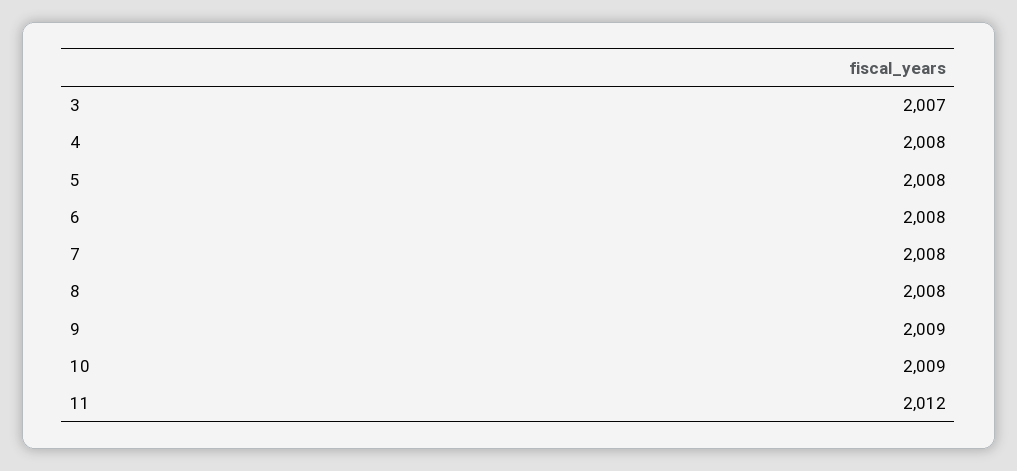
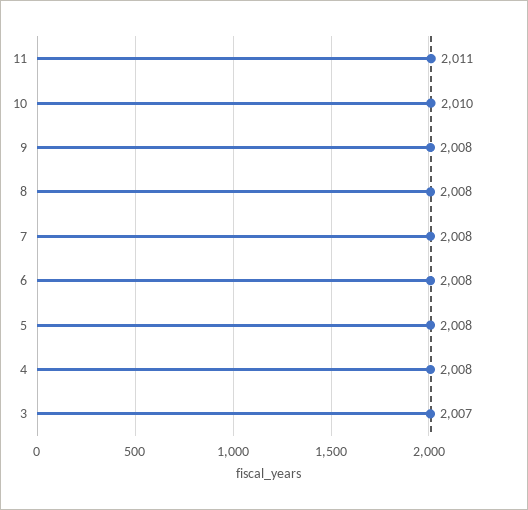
  {
    "3": 2007,
    "4": 2008,
    "5": 2008,
    "6": 2008,
    "7": 2008,
    "8": 2008,
-   "9": 2009,
+   "9": 2008,
-   "10": 2009,
+   "10": 2010,
-   "11": 2012
+   "11": 2011
  }

